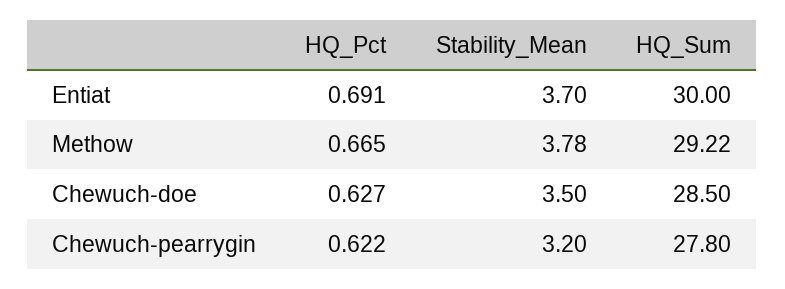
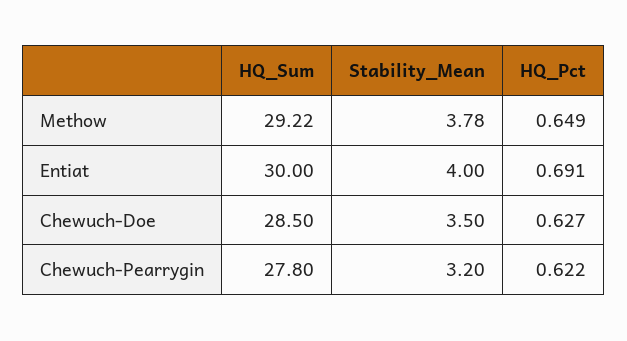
  {
    "HQ_Pct": {
      "Entiat": 0.691,
-     "Methow": 0.665,
+     "Methow": 0.649,
      "Chewuch-doe": 0.627,
      "Chewuch-pearrygin": 0.622
    },
    "Stability_Mean": {
-     "Entiat": 3.7,
+     "Entiat": 4,
      "Methow": 3.78,
      "Chewuch-doe": 3.5,
      "Chewuch-pearrygin": 3.2
    },
    "HQ_Sum": {
      "Entiat": 30,
      "Methow": 29.22,
      "Chewuch-doe": 28.5,
      "Chewuch-pearrygin": 27.8
    }
  }

